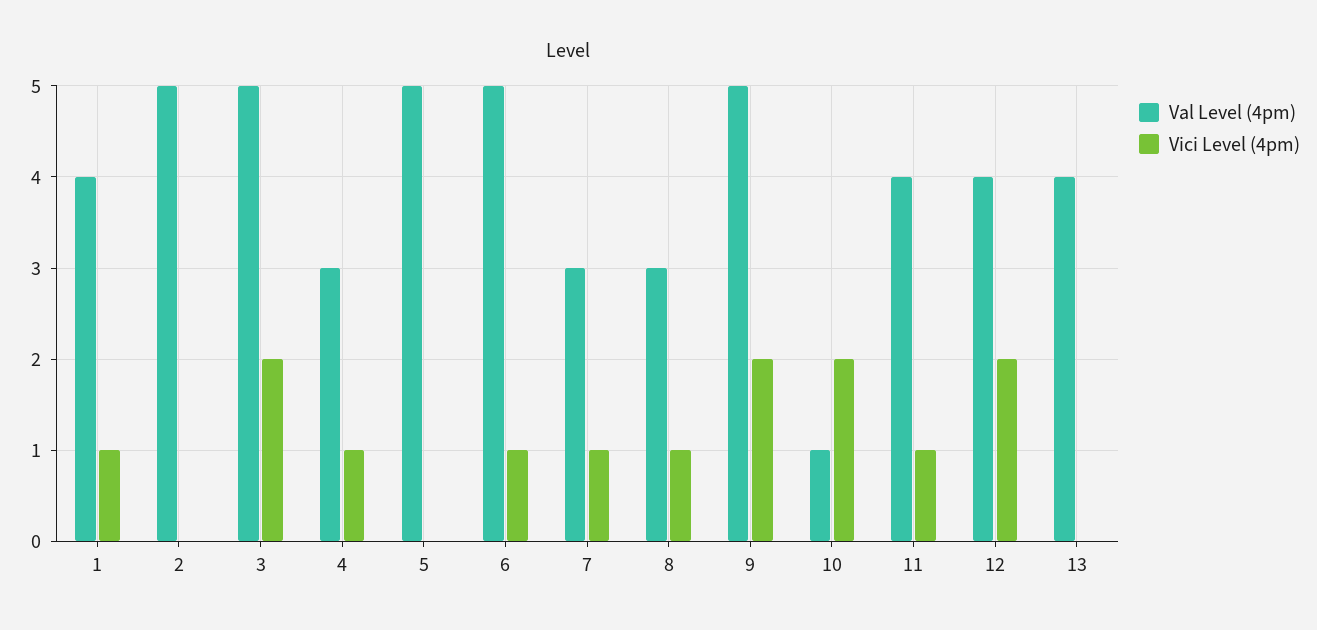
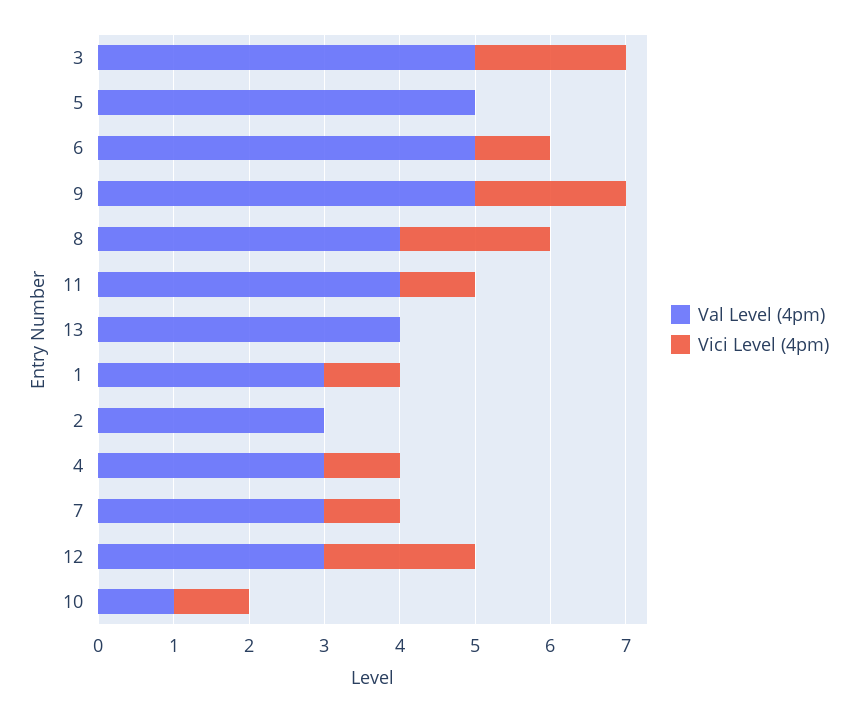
  {
    "Val Level (4pm)": {
-     "1": 4,
+     "1": 3,
-     "2": 5,
+     "2": 3,
      "3": 5,
      "4": 3,
      "5": 5,
      "6": 5,
      "7": 3,
-     "8": 3,
+     "8": 4,
      "9": 5,
      "10": 1,
      "11": 4,
-     "12": 4,
+     "12": 3,
      "13": 4
    },
    "Vici Level (4pm)": {
      "1": 1,
      "2": 0,
      "3": 2,
      "4": 1,
      "5": 0,
      "6": 1,
      "7": 1,
-     "8": 1,
+     "8": 2,
      "9": 2,
-     "10": 2,
+     "10": 1,
      "11": 1,
      "12": 2,
      "13": 0
    }
  }

